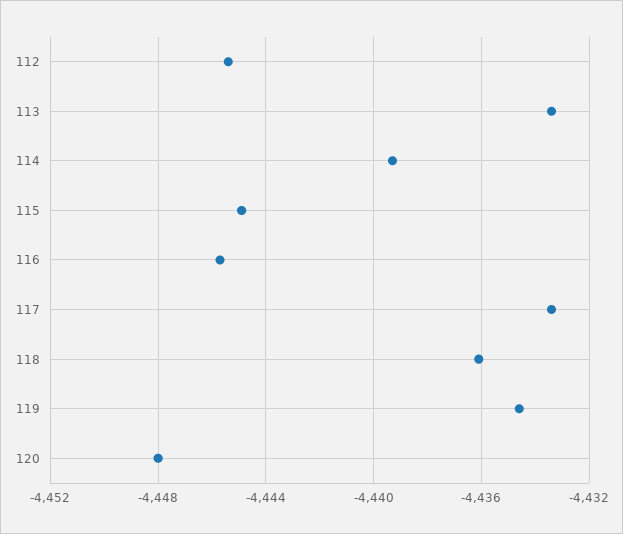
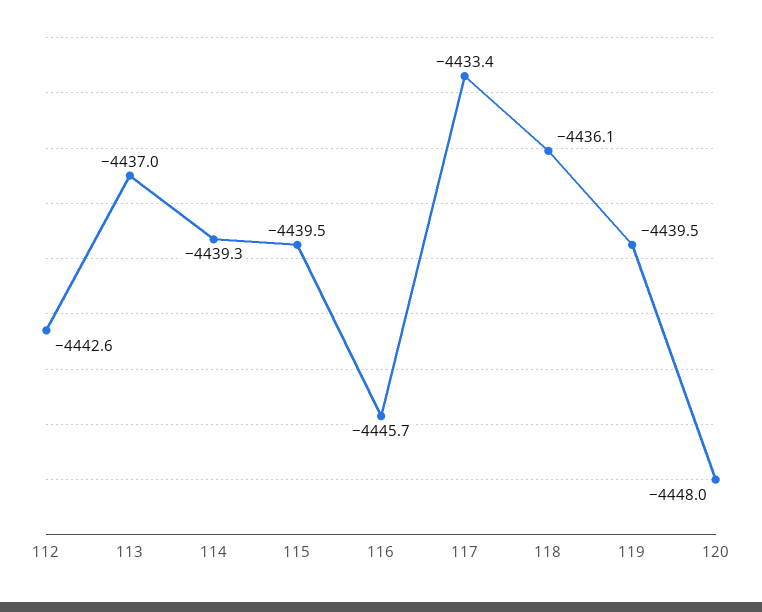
  {
-   "112": -4445.5,
+   "112": -4442.6,
-   "113": -4433.5,
+   "113": -4437,
    "114": -4439.3,
-   "115": -4445,
+   "115": -4439.5,
    "116": -4445.7,
    "117": -4433.4,
    "118": -4436.1,
-   "119": -4434.5,
+   "119": -4439.5,
    "120": -4448
  }

